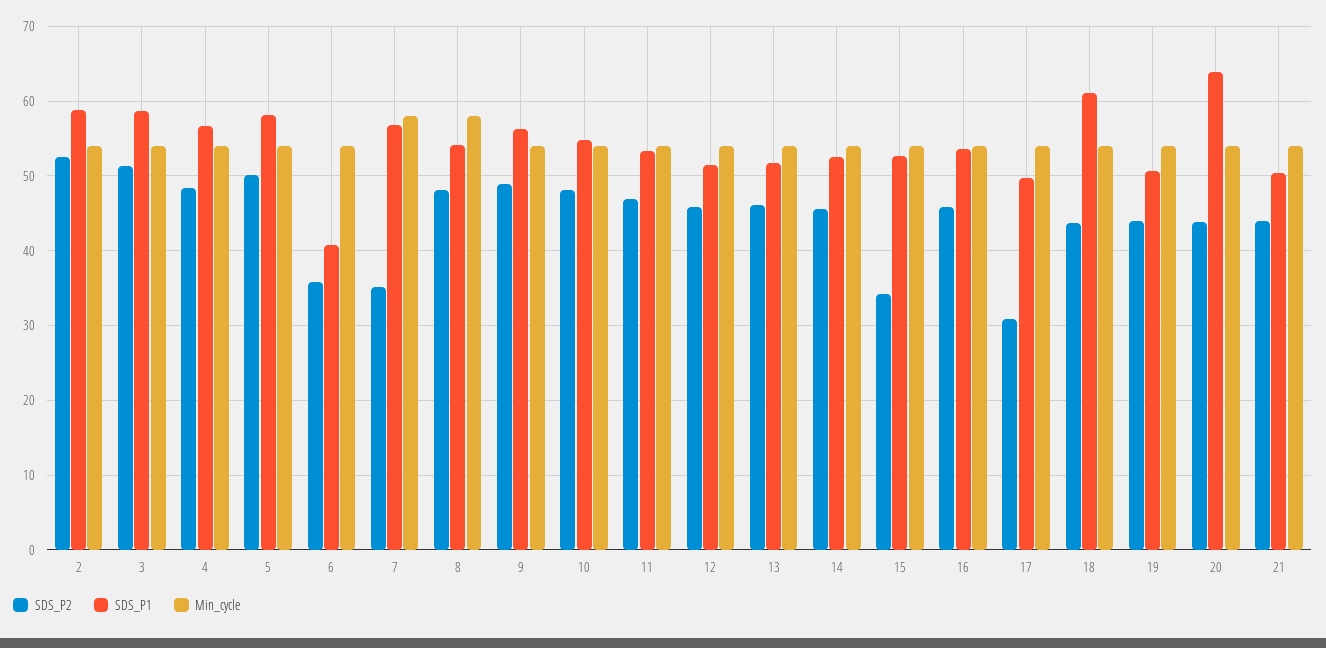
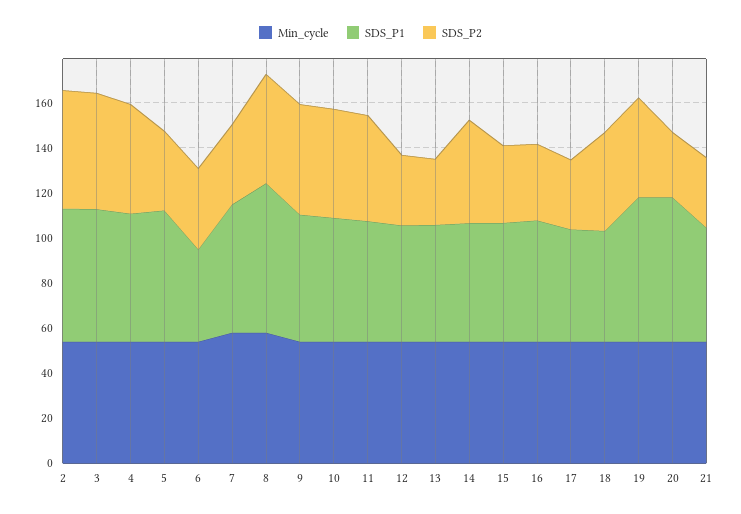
  {
    "SDS_P2": {
      "2": 53,
      "3": 51,
      "4": 48,
-     "5": 50,
+     "5": 35,
      "6": 36,
      "7": 35,
      "8": 48,
      "9": 49,
      "10": 48,
      "11": 47,
-     "12": 46,
+     "12": 30,
-     "13": 46,
+     "13": 30,
      "14": 46,
      "15": 34,
-     "16": 46,
+     "16": 35,
      "17": 31,
      "18": 44,
      "19": 44,
-     "20": 44,
+     "20": 30,
-     "21": 44
+     "21": 30
    },
    "SDS_P1": {
      "2": 59,
      "3": 59,
      "4": 57,
      "5": 58,
      "6": 41,
      "7": 57,
-     "8": 54,
+     "8": 65,
      "9": 56,
      "10": 55,
      "11": 53,
      "12": 51,
      "13": 52,
      "14": 53,
      "15": 53,
      "16": 54,
      "17": 50,
-     "18": 61,
+     "18": 50,
-     "19": 51,
+     "19": 65,
      "20": 64,
      "21": 50
    },
    "Min_cycle": {
      "2": 54,
      "3": 54,
      "4": 54,
      "5": 54,
      "6": 54,
      "7": 58,
      "8": 58,
      "9": 54,
      "10": 54,
      "11": 54,
      "12": 54,
      "13": 54,
      "14": 54,
      "15": 54,
      "16": 54,
      "17": 54,
      "18": 54,
      "19": 54,
      "20": 54,
      "21": 54
    }
  }

